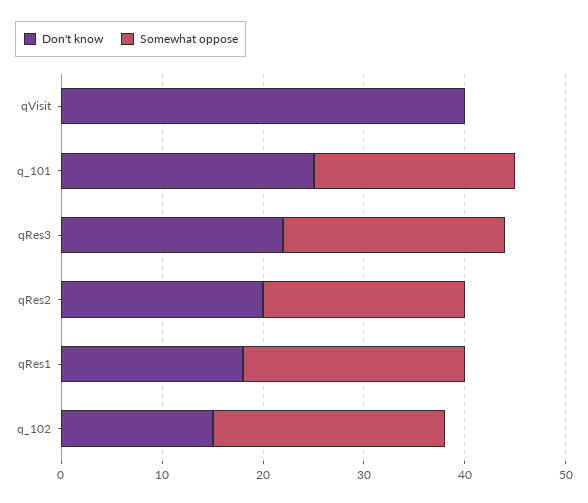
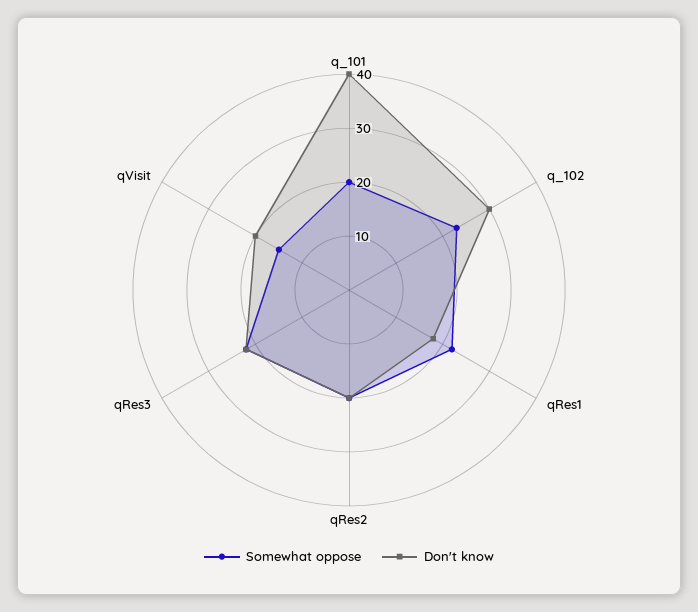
  {
    "Don't know": {
-     "qVisit": 40,
+     "qVisit": 20,
-     "q_101": 25,
+     "q_101": 40,
      "qRes3": 22,
      "qRes2": 20,
      "qRes1": 18,
-     "q_102": 15
+     "q_102": 30
    },
    "Somewhat oppose": {
-     "qVisit": 0,
+     "qVisit": 15,
      "q_101": 20,
      "qRes3": 22,
      "qRes2": 20,
      "qRes1": 22,
      "q_102": 23
    }
  }

